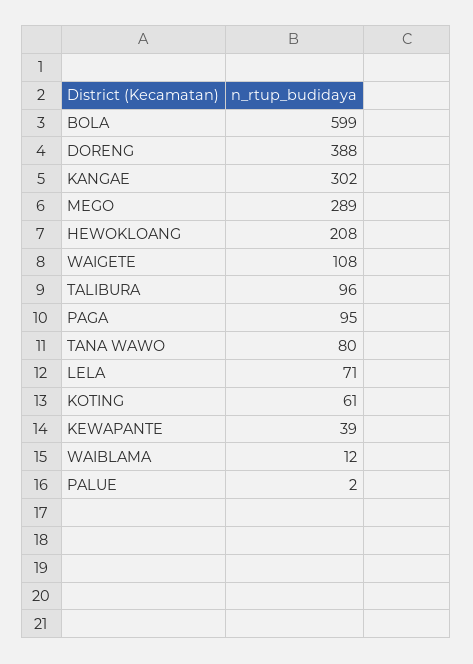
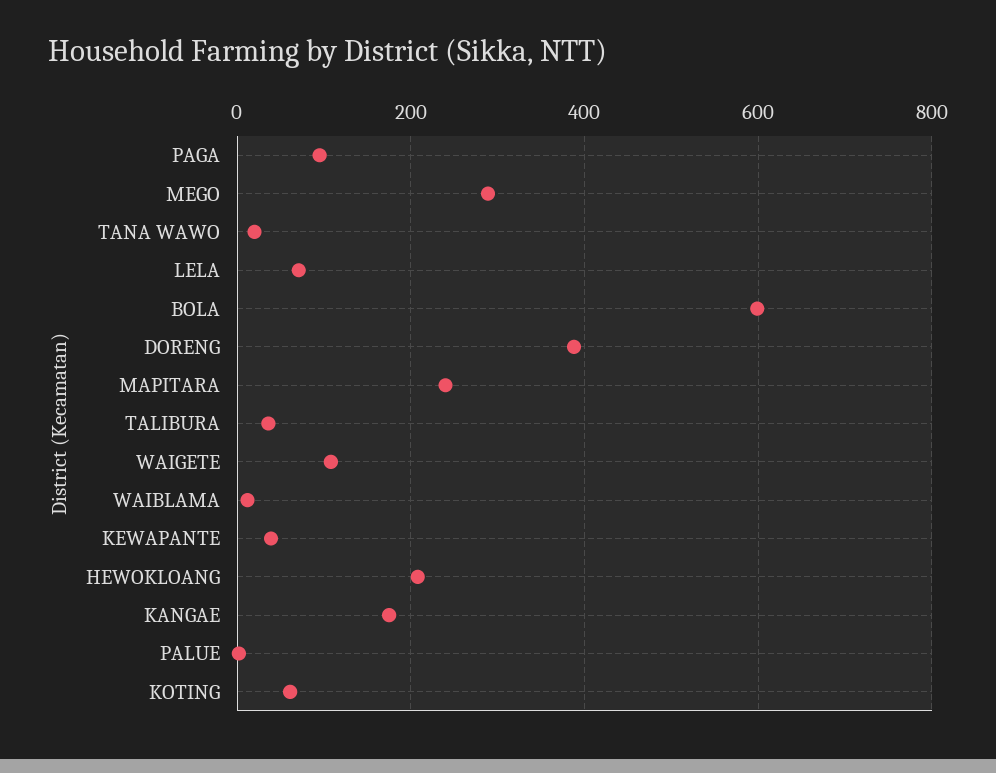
  {
    "BOLA": 599,
    "DORENG": 388,
-   "KANGAE": 302,
+   "KANGAE": 180,
    "MEGO": 289,
    "HEWOKLOANG": 208,
    "WAIGETE": 108,
-   "TALIBURA": 96,
+   "TALIBURA": 40,
    "PAGA": 95,
-   "TANA WAWO": 80,
+   "TANA WAWO": 20,
    "LELA": 71,
    "KOTING": 61,
    "KEWAPANTE": 39,
    "WAIBLAMA": 12,
-   "PALUE": 2
+   "PALUE": 2,
+   "MAPITARA": 240
  }

